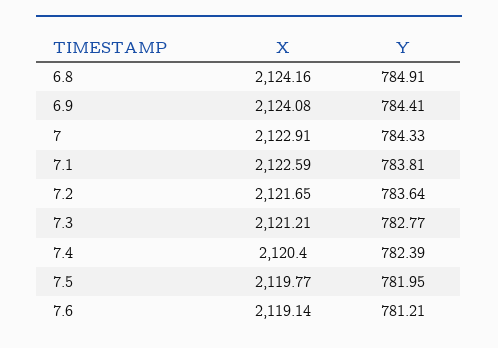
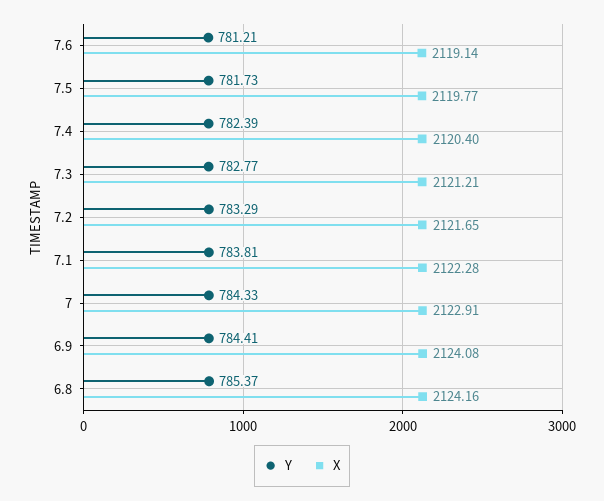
  {
    "X": {
      "6.8": 2124.16,
      "6.9": 2124.08,
      "7": 2122.91,
-     "7.1": 2122.59,
+     "7.1": 2122.28,
      "7.2": 2121.65,
      "7.3": 2121.21,
      "7.4": 2120.4,
      "7.5": 2119.77,
      "7.6": 2119.14
    },
    "Y": {
-     "6.8": 784.91,
+     "6.8": 785.37,
      "6.9": 784.41,
      "7": 784.33,
      "7.1": 783.81,
-     "7.2": 783.64,
+     "7.2": 783.29,
      "7.3": 782.77,
      "7.4": 782.39,
-     "7.5": 781.95,
+     "7.5": 781.73,
      "7.6": 781.21
    }
  }

